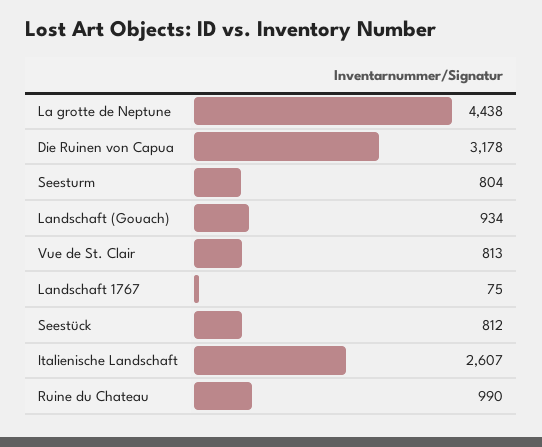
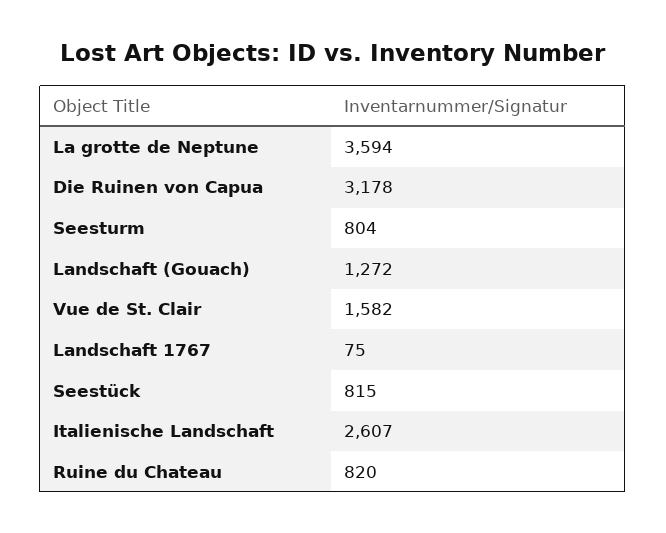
  {
-   "La grotte de Neptune": 4438,
+   "La grotte de Neptune": 3594,
    "Die Ruinen von Capua": 3178,
    "Seesturm": 804,
-   "Landschaft (Gouach)": 934,
+   "Landschaft (Gouach)": 1272,
-   "Vue de St. Clair": 813,
+   "Vue de St. Clair": 1582,
    "Landschaft 1767": 75,
-   "Seestück": 812,
+   "Seestück": 815,
    "Italienische Landschaft": 2607,
-   "Ruine du Chateau": 990
+   "Ruine du Chateau": 820
  }

